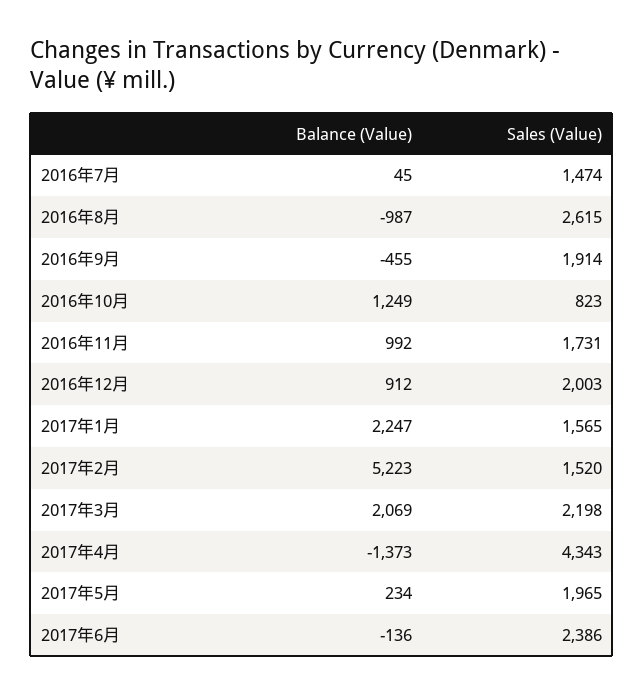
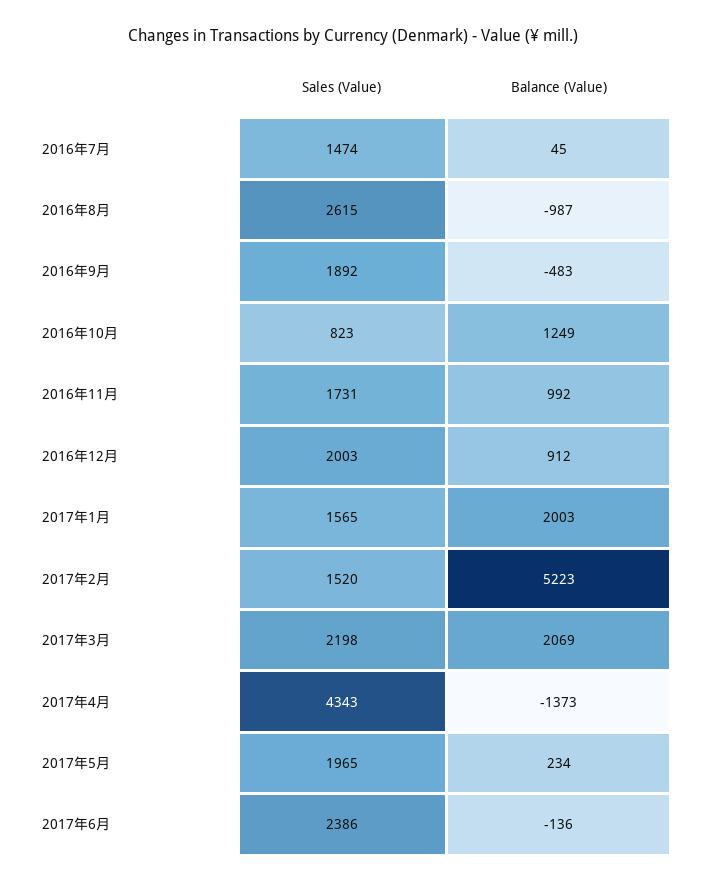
  {
    "Balance (Value)": {
      "2016年7月": 45,
      "2016年8月": -987,
-     "2016年9月": -455,
+     "2016年9月": -483,
      "2016年10月": 1249,
      "2016年11月": 992,
      "2016年12月": 912,
-     "2017年1月": 2247,
+     "2017年1月": 2003,
      "2017年2月": 5223,
      "2017年3月": 2069,
      "2017年4月": -1373,
      "2017年5月": 234,
      "2017年6月": -136
    },
    "Sales (Value)": {
      "2016年7月": 1474,
      "2016年8月": 2615,
-     "2016年9月": 1914,
+     "2016年9月": 1892,
      "2016年10月": 823,
      "2016年11月": 1731,
      "2016年12月": 2003,
      "2017年1月": 1565,
      "2017年2月": 1520,
      "2017年3月": 2198,
      "2017年4月": 4343,
      "2017年5月": 1965,
      "2017年6月": 2386
    }
  }

